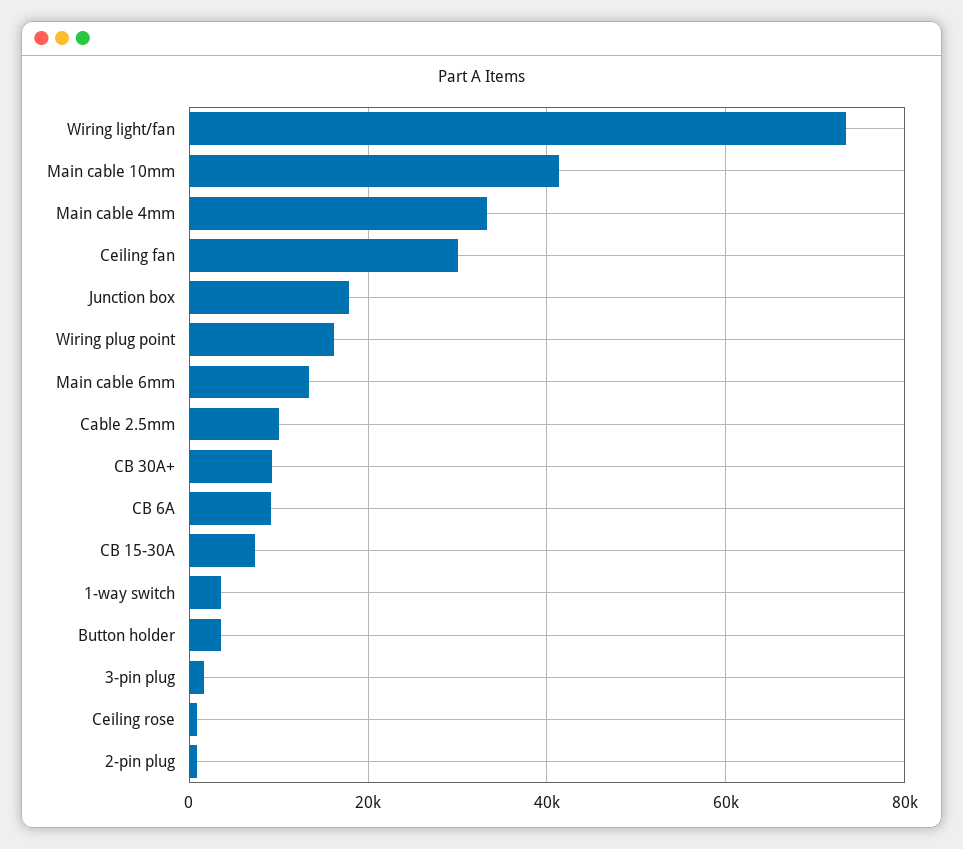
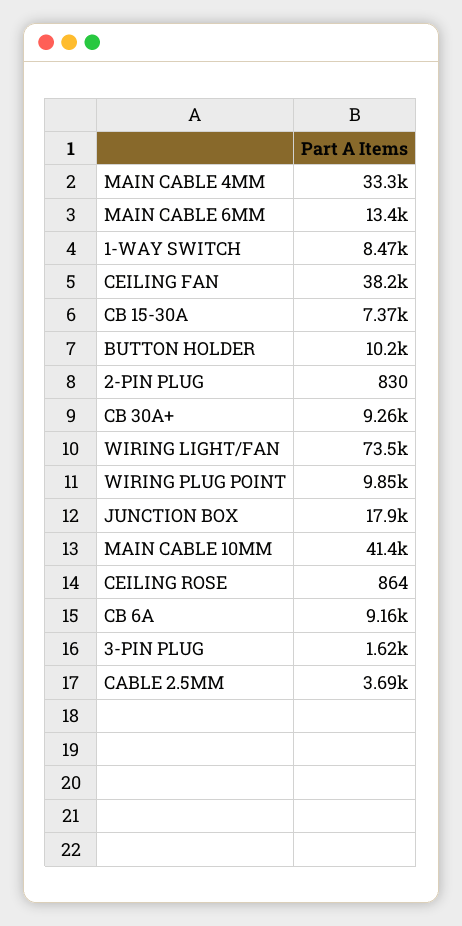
  {
    "Wiring light/fan": 73500,
    "Main cable 10mm": 41400,
    "Main cable 4mm": 33300,
-   "Ceiling fan": 30000,
+   "Ceiling fan": 38200,
    "Junction box": 17900,
-   "Wiring plug point": 16000,
+   "Wiring plug point": 9850,
    "Main cable 6mm": 13400,
-   "Cable 2.5mm": 10000,
+   "Cable 2.5mm": 3690,
    "CB 30A+": 9260,
    "CB 6A": 9160,
    "CB 15-30A": 7370,
-   "1-way switch": 4000,
+   "1-way switch": 8470,
-   "Button holder": 4000,
+   "Button holder": 10200,
    "3-pin plug": 1620,
    "Ceiling rose": 864,
    "2-pin plug": 830
  }

